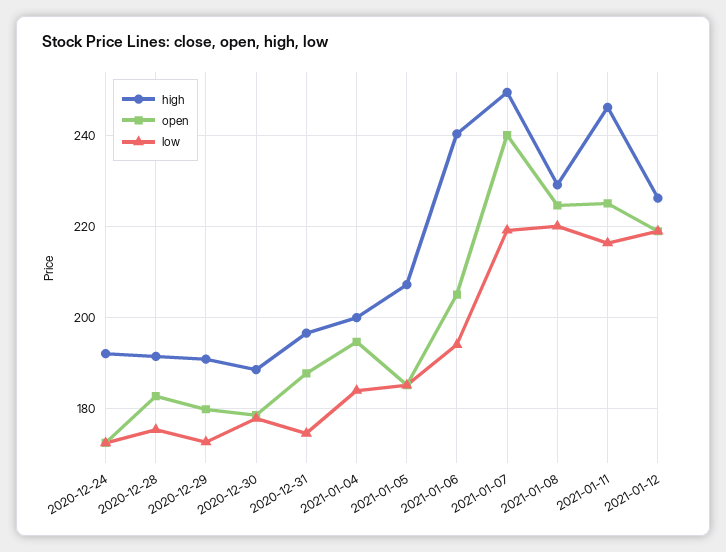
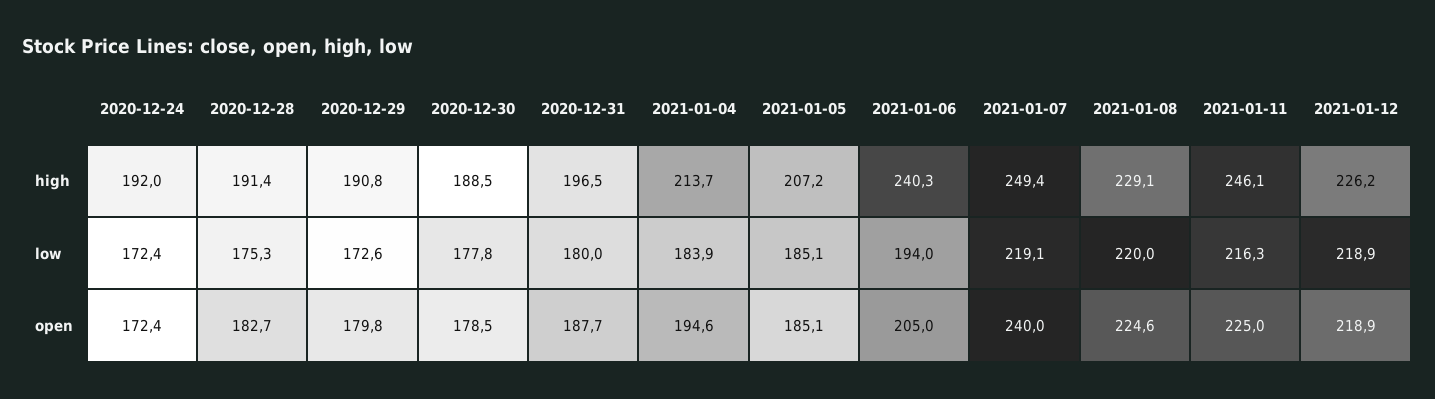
  {
    "high": {
      "2020-12-24": 192,
      "2020-12-28": 191.4,
      "2020-12-29": 190.8,
      "2020-12-30": 188.5,
      "2020-12-31": 196.5,
-     "2021-01-04": 200,
+     "2021-01-04": 213.7,
      "2021-01-05": 207.2,
      "2021-01-06": 240.3,
      "2021-01-07": 249.4,
      "2021-01-08": 229.1,
      "2021-01-11": 246.1,
      "2021-01-12": 226.2
    },
    "open": {
      "2020-12-24": 172.4,
      "2020-12-28": 182.7,
      "2020-12-29": 179.8,
      "2020-12-30": 178.5,
      "2020-12-31": 187.7,
      "2021-01-04": 194.6,
      "2021-01-05": 185.1,
      "2021-01-06": 205,
      "2021-01-07": 240,
      "2021-01-08": 224.6,
      "2021-01-11": 225,
      "2021-01-12": 218.9
    },
    "low": {
      "2020-12-24": 172.4,
      "2020-12-28": 175.3,
      "2020-12-29": 172.6,
      "2020-12-30": 177.8,
-     "2020-12-31": 174,
+     "2020-12-31": 180,
      "2021-01-04": 183.9,
      "2021-01-05": 185.1,
      "2021-01-06": 194,
      "2021-01-07": 219.1,
      "2021-01-08": 220,
      "2021-01-11": 216.3,
      "2021-01-12": 218.9
    }
  }

